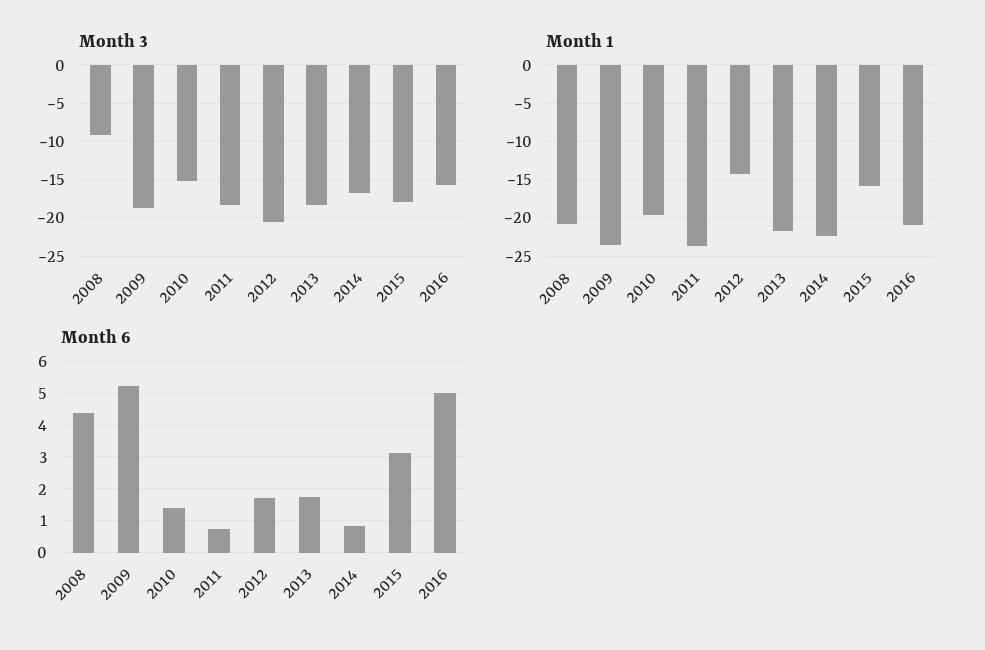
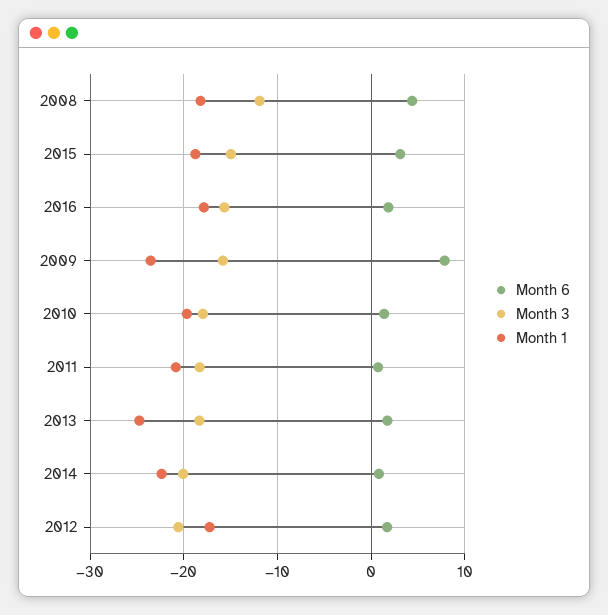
  {
    "Month 3": {
-     "2008": -9,
+     "2008": -12,
-     "2009": -19,
+     "2009": -16,
-     "2010": -15,
+     "2010": -18,
      "2011": -18,
      "2012": -21,
      "2013": -18,
-     "2014": -17,
+     "2014": -20,
-     "2015": -18,
+     "2015": -15,
      "2016": -16
    },
    "Month 1": {
-     "2008": -21,
+     "2008": -18,
      "2009": -24,
      "2010": -20,
-     "2011": -24,
+     "2011": -21,
-     "2012": -14,
+     "2012": -17,
-     "2013": -22,
+     "2013": -25,
      "2014": -22,
-     "2015": -16,
+     "2015": -19,
-     "2016": -21
+     "2016": -18
    },
    "Month 6": {
      "2008": 4.4,
-     "2009": 5.2,
+     "2009": 8,
      "2010": 1.4,
      "2011": 0.8,
      "2012": 1.8,
      "2013": 1.8,
      "2014": 0.8,
      "2015": 3.2,
-     "2016": 5
+     "2016": 2
    }
  }

